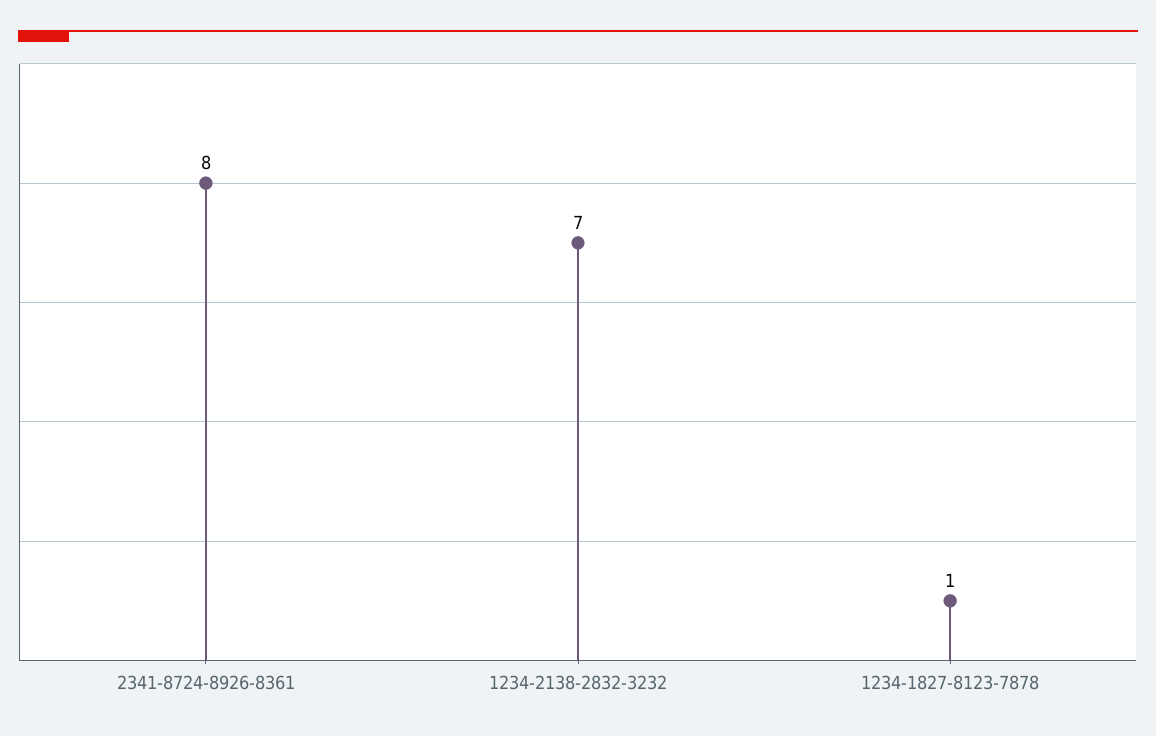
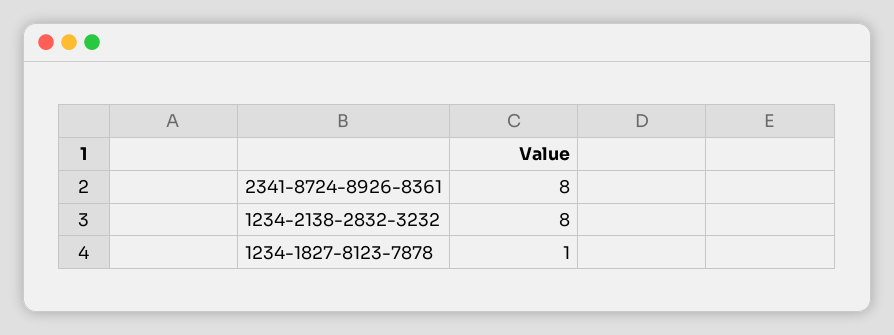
  {
    "2341-8724-8926-8361": 8,
-   "1234-2138-2832-3232": 7,
+   "1234-2138-2832-3232": 8,
    "1234-1827-8123-7878": 1
  }

